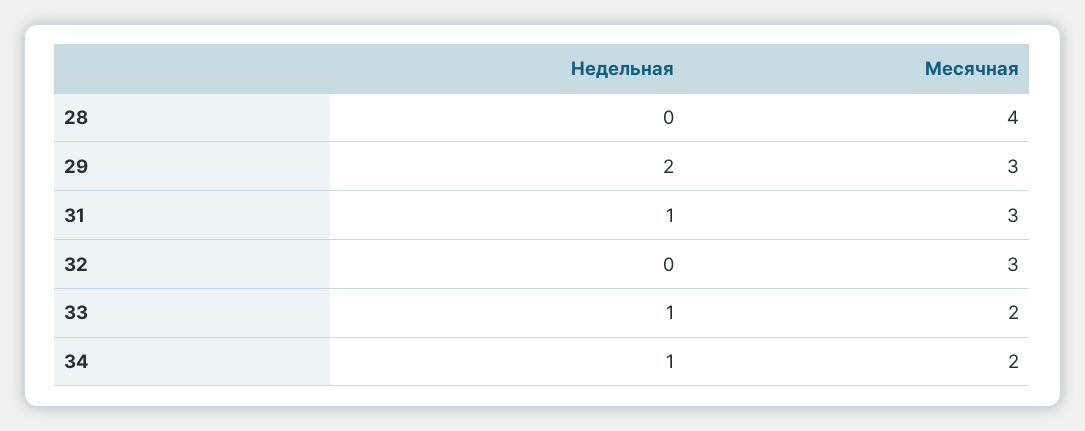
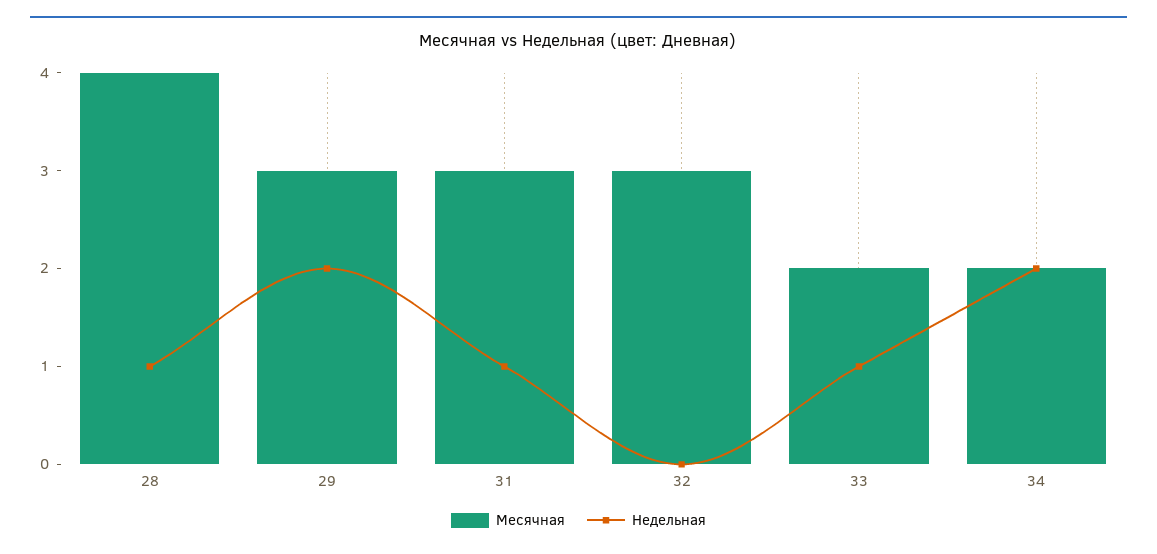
  {
    "Недельная": {
-     "28": 0,
+     "28": 1,
      "29": 2,
      "31": 1,
      "32": 0,
      "33": 1,
-     "34": 1
+     "34": 2
    },
    "Месячная": {
      "28": 4,
      "29": 3,
      "31": 3,
      "32": 3,
      "33": 2,
      "34": 2
    }
  }

